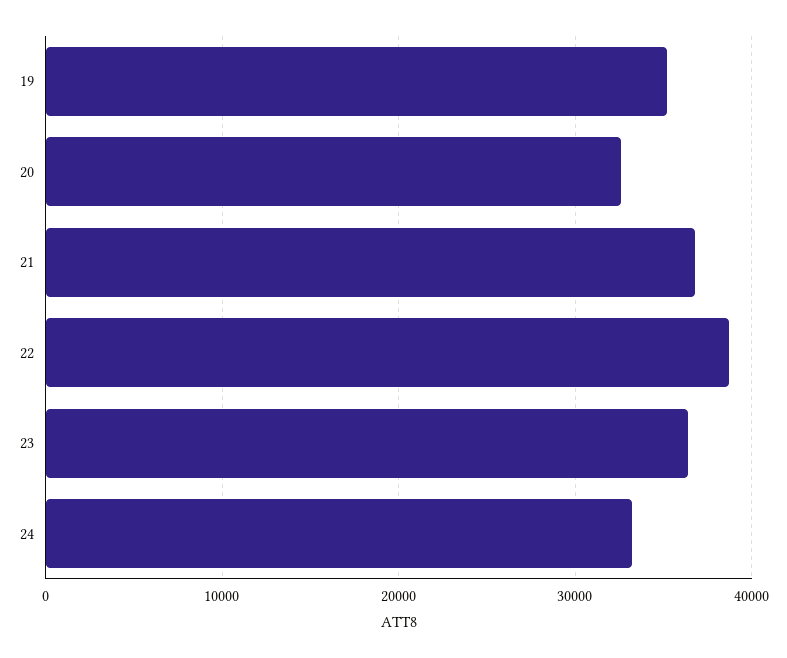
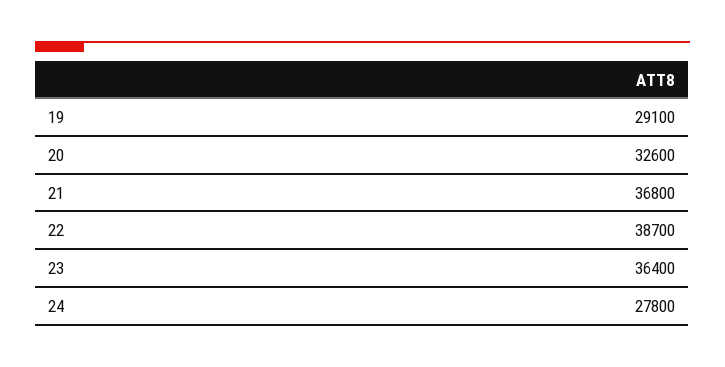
  {
-   "19": 35000,
+   "19": 29100,
    "20": 32600,
    "21": 36800,
    "22": 38700,
    "23": 36400,
-   "24": 33000
+   "24": 27800
  }

